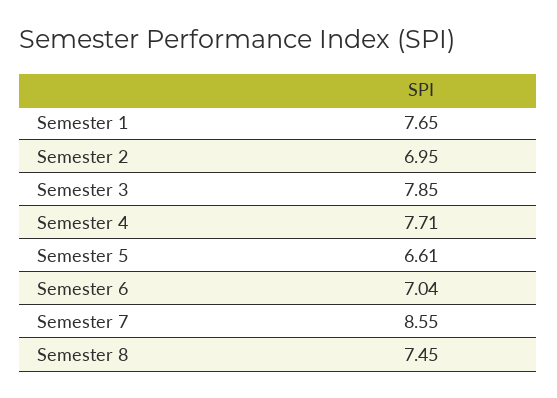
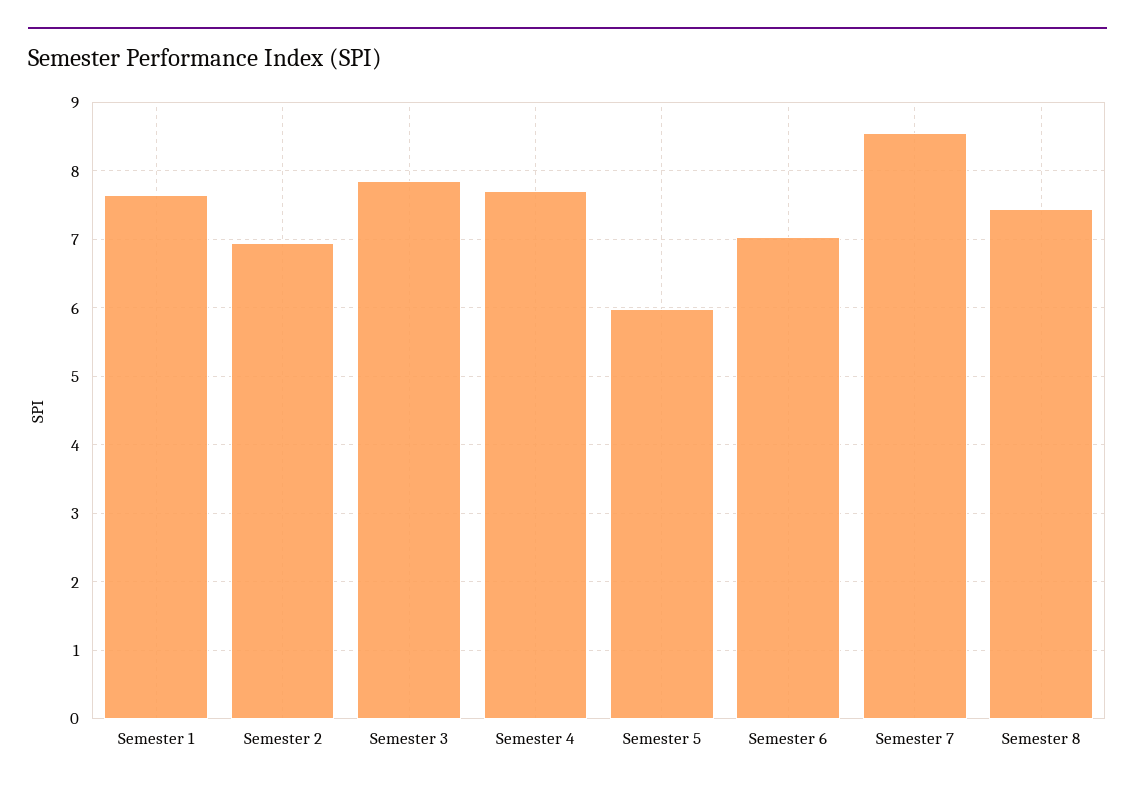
  {
    "Semester 1": 7.65,
    "Semester 2": 6.95,
    "Semester 3": 7.85,
    "Semester 4": 7.71,
-   "Semester 5": 6.61,
+   "Semester 5": 6,
    "Semester 6": 7.04,
    "Semester 7": 8.55,
    "Semester 8": 7.45
  }

